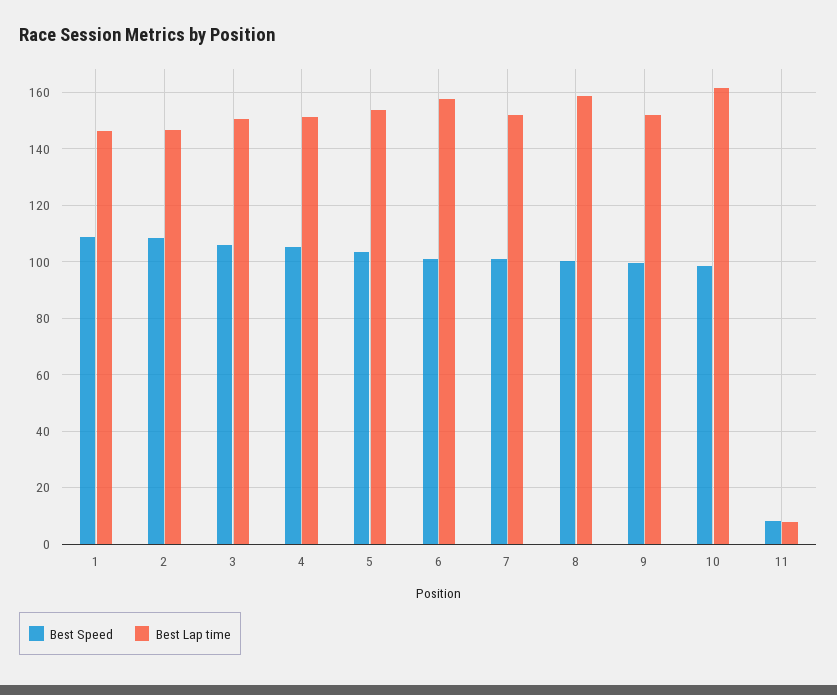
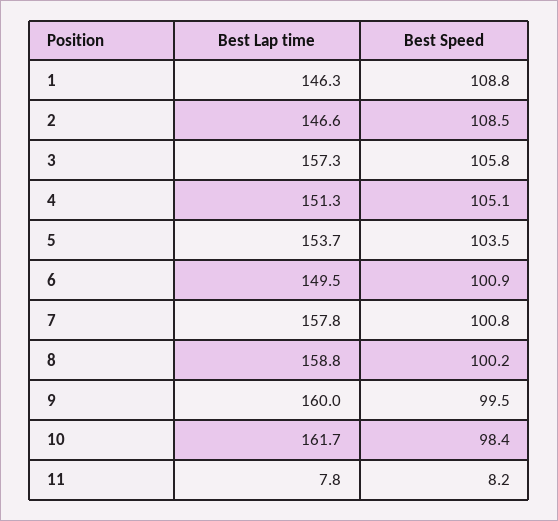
  {
    "Best Speed": {
      "1": 108.8,
      "2": 108.5,
      "3": 105.8,
      "4": 105.1,
      "5": 103.5,
      "6": 100.9,
      "7": 100.8,
      "8": 100.2,
      "9": 99.5,
      "10": 98.4,
      "11": 8.2
    },
    "Best Lap time": {
      "1": 146.3,
      "2": 146.6,
-     "3": 150,
+     "3": 157.3,
      "4": 151.3,
      "5": 153.7,
-     "6": 157.5,
+     "6": 149.5,
-     "7": 152.5,
+     "7": 157.8,
      "8": 158.8,
-     "9": 152.5,
+     "9": 160,
      "10": 161.7,
      "11": 7.8
    }
  }

